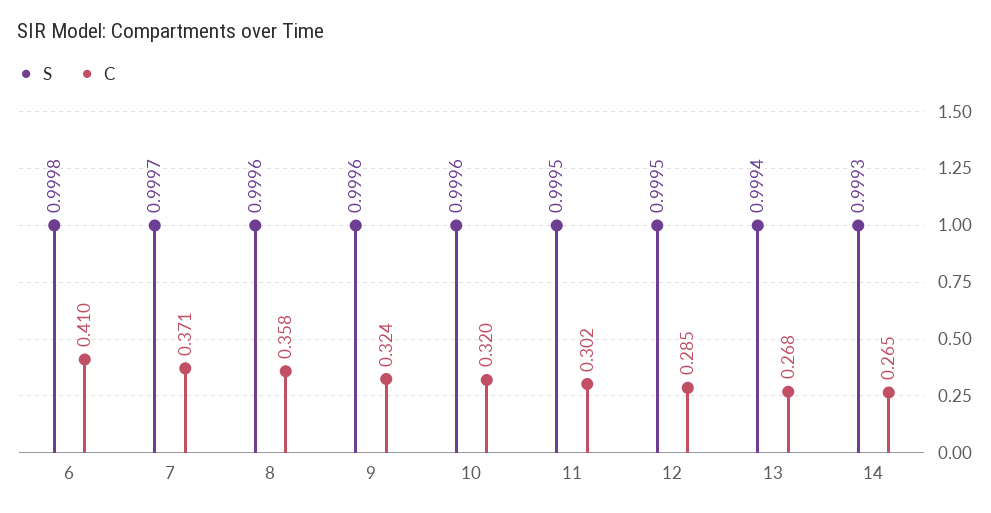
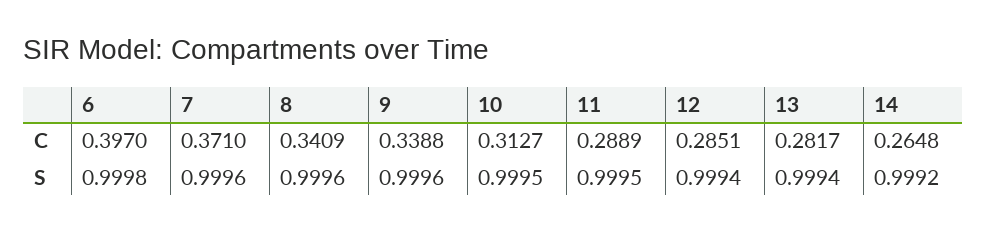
  {
    "S": {
      "6": 0.9998,
-     "7": 0.9997,
+     "7": 0.9996,
      "8": 0.9996,
      "9": 0.9996,
-     "10": 0.9996,
+     "10": 0.9995,
      "11": 0.9995,
-     "12": 0.9995,
+     "12": 0.9994,
      "13": 0.9994,
-     "14": 0.9993
+     "14": 0.9992
    },
    "C": {
-     "6": 0.41,
+     "6": 0.397,
      "7": 0.371,
-     "8": 0.358,
+     "8": 0.3409,
-     "9": 0.324,
+     "9": 0.3388,
-     "10": 0.32,
+     "10": 0.3127,
-     "11": 0.302,
+     "11": 0.2889,
      "12": 0.2851,
-     "13": 0.268,
+     "13": 0.2817,
      "14": 0.2648
    }
  }

